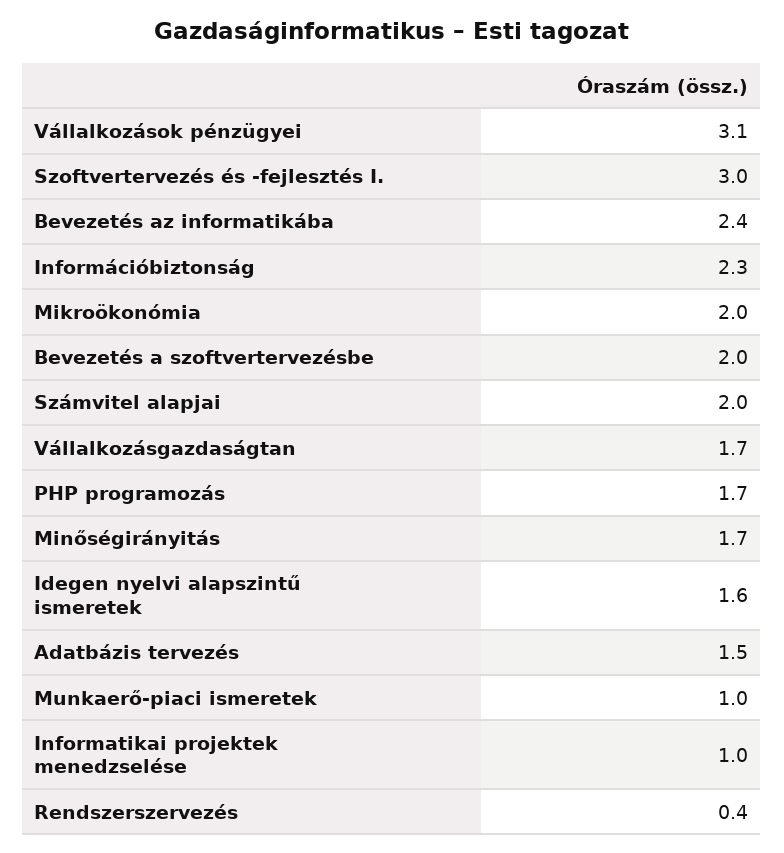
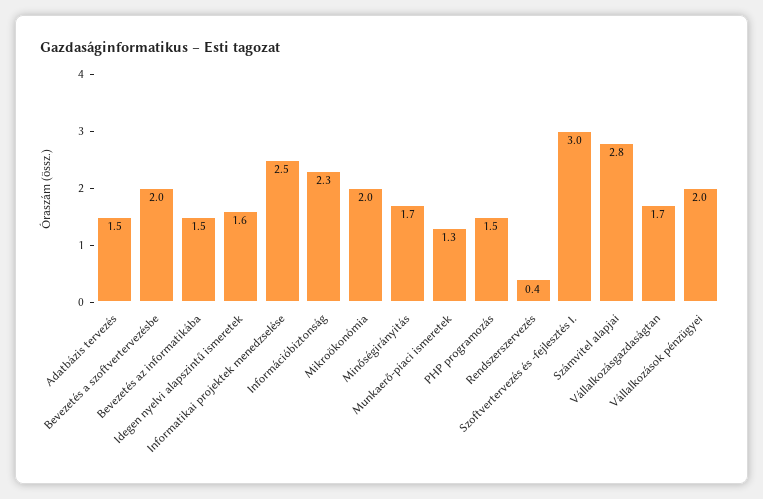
  {
-   "Vállalkozások pénzügyei": 3.1,
+   "Vállalkozások pénzügyei": 2,
    "Szoftvertervezés és -fejlesztés I.": 3,
-   "Bevezetés az informatikába": 2.4,
+   "Bevezetés az informatikába": 1.5,
    "Információbiztonság": 2.3,
    "Mikroökonómia": 2,
    "Bevezetés a szoftvertervezésbe": 2,
-   "Számvitel alapjai": 2,
+   "Számvitel alapjai": 2.8,
    "Vállalkozásgazdaságtan": 1.7,
-   "PHP programozás": 1.7,
+   "PHP programozás": 1.5,
    "Minőségirányitás": 1.7,
    "Idegen nyelvi alapszintű ismeretek": 1.6,
    "Adatbázis tervezés": 1.5,
-   "Munkaerő-piaci ismeretek": 1,
+   "Munkaerő-piaci ismeretek": 1.3,
-   "Informatikai projektek menedzselése": 1,
+   "Informatikai projektek menedzselése": 2.5,
    "Rendszerszervezés": 0.4
  }

